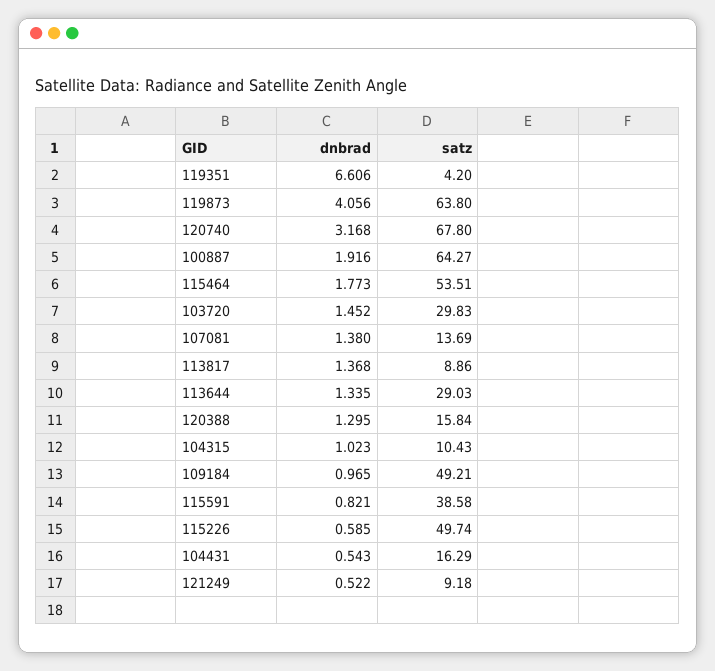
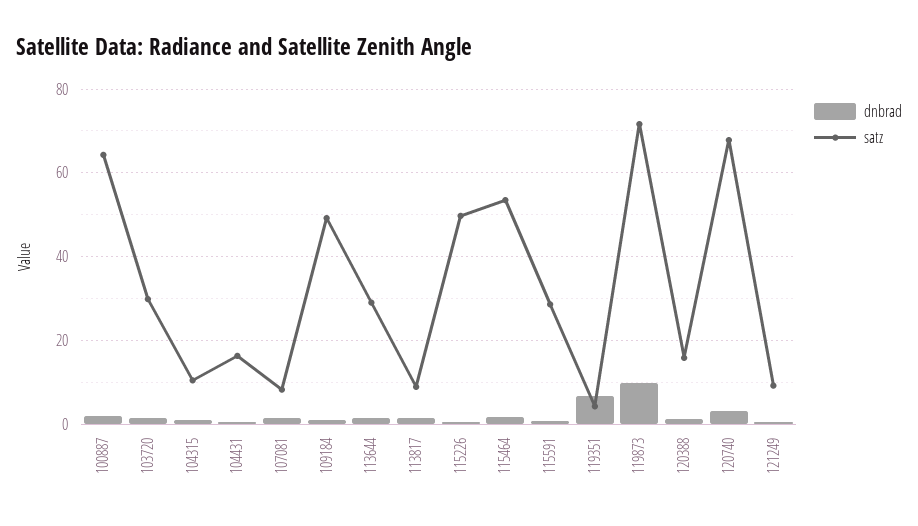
  {
    "dnbrad": {
      "119351": 6.606,
-     "119873": 4.056,
+     "119873": 10,
      "120740": 3.168,
      "100887": 1.916,
      "115464": 1.773,
      "103720": 1.452,
      "107081": 1.38,
      "113817": 1.368,
      "113644": 1.335,
      "120388": 1.295,
      "104315": 1.023,
      "109184": 0.965,
      "115591": 0.821,
      "115226": 0.585,
      "104431": 0.543,
      "121249": 0.522
    },
    "satz": {
      "119351": 4.2,
-     "119873": 63.8,
+     "119873": 72,
      "120740": 67.8,
      "100887": 64.27,
      "115464": 53.51,
      "103720": 29.83,
-     "107081": 13.69,
+     "107081": 8,
      "113817": 8.86,
      "113644": 29.03,
      "120388": 15.84,
      "104315": 10.43,
      "109184": 49.21,
-     "115591": 38.58,
+     "115591": 28,
      "115226": 49.74,
      "104431": 16.29,
      "121249": 9.18
    }
  }

